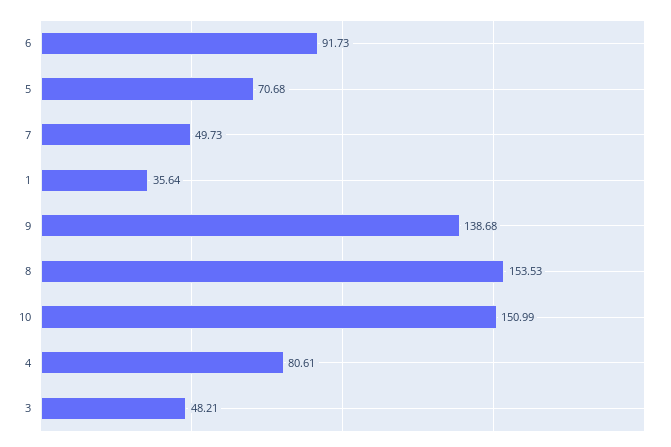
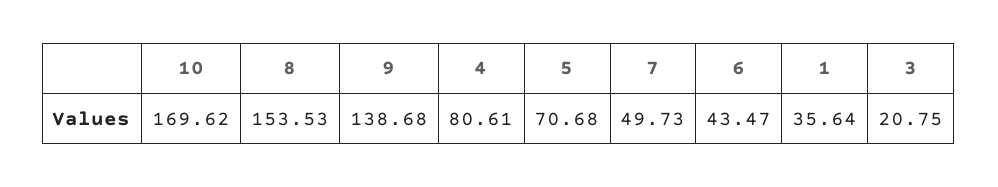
  {
-   "6": 91.73,
+   "6": 43.47,
    "5": 70.68,
    "7": 49.73,
    "1": 35.64,
    "9": 138.68,
    "8": 153.53,
-   "10": 150.99,
+   "10": 169.62,
    "4": 80.61,
-   "3": 48.21
+   "3": 20.75
  }

